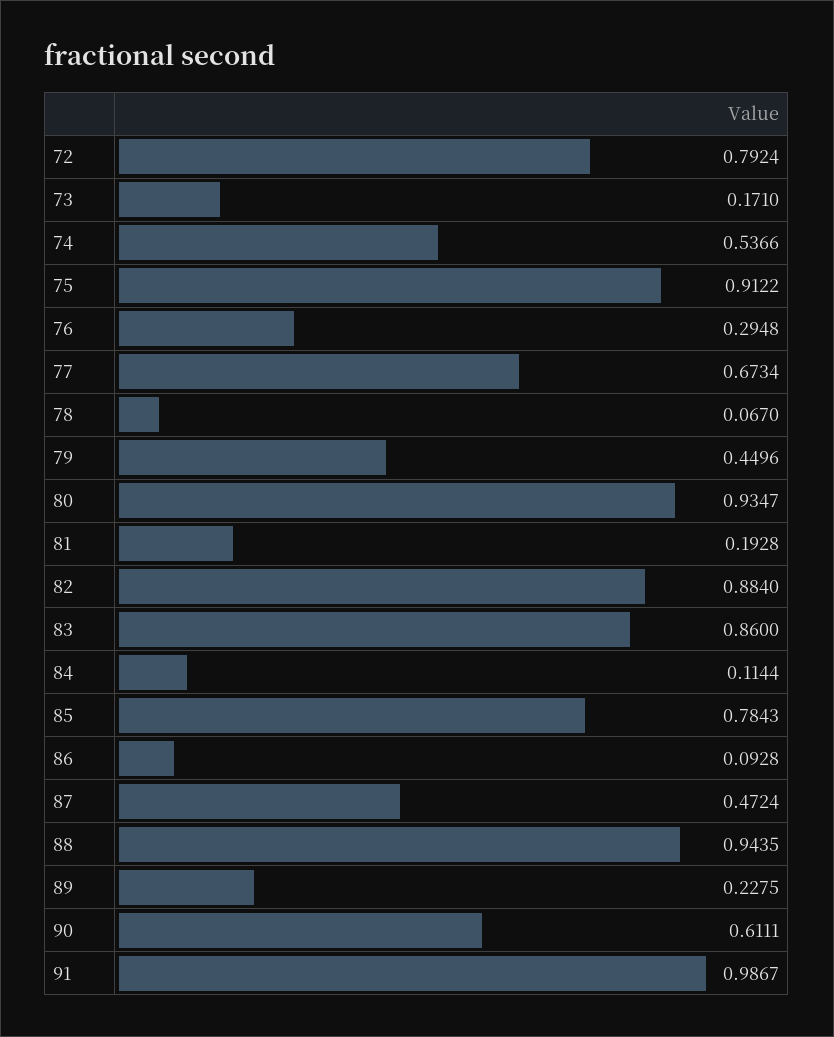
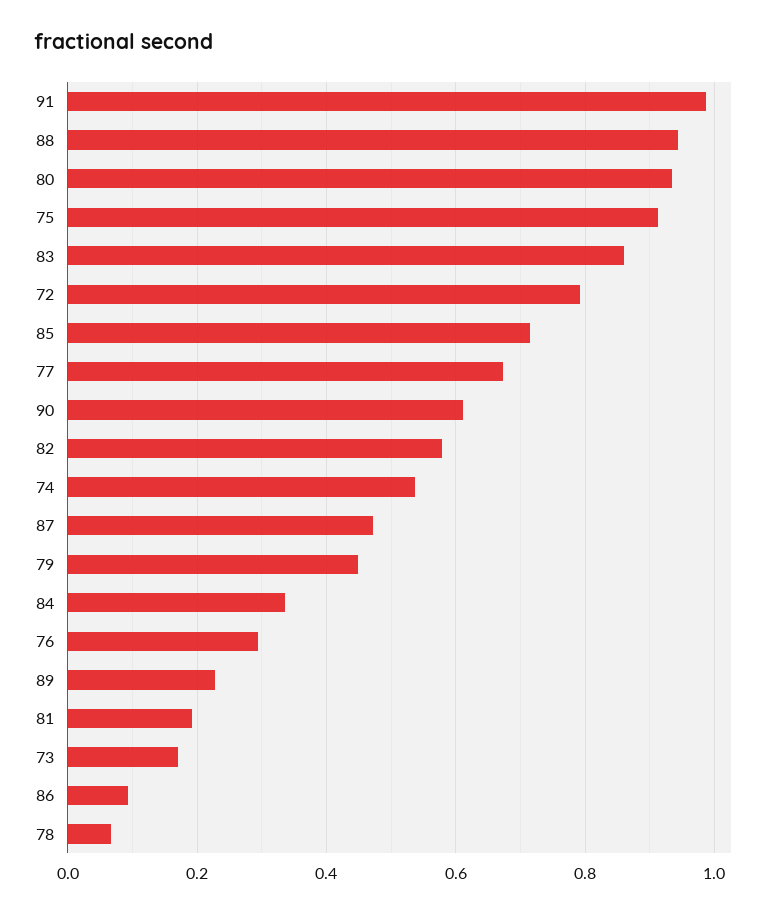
  {
    "72": 0.7924,
    "73": 0.171,
    "74": 0.5366,
    "75": 0.9122,
    "76": 0.2948,
    "77": 0.6734,
    "78": 0.067,
    "79": 0.4496,
    "80": 0.9347,
    "81": 0.1928,
-   "82": 0.884,
+   "82": 0.58,
    "83": 0.86,
-   "84": 0.1144,
+   "84": 0.34,
-   "85": 0.7843,
+   "85": 0.72,
    "86": 0.0928,
    "87": 0.4724,
    "88": 0.9435,
    "89": 0.2275,
    "90": 0.6111,
    "91": 0.9867
  }

